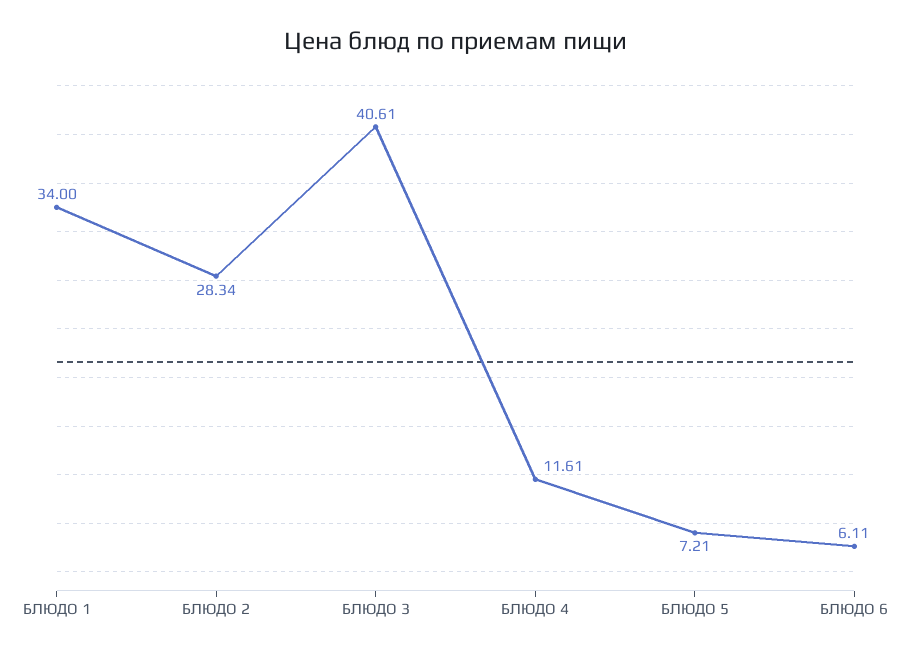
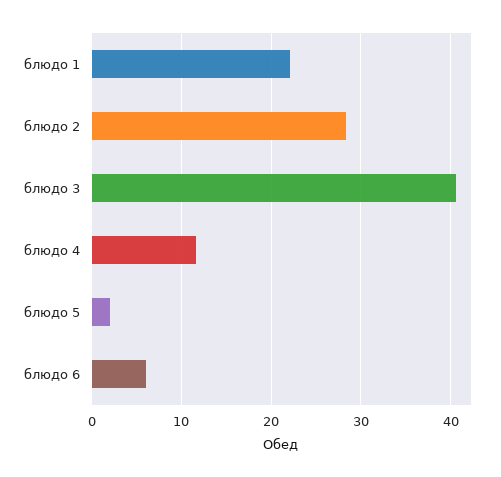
  {
-   "БЛЮДО 1": 34,
+   "БЛЮДО 1": 22,
    "БЛЮДО 2": 28.34,
    "БЛЮДО 3": 40.61,
    "БЛЮДО 4": 11.61,
-   "БЛЮДО 5": 7.21,
+   "БЛЮДО 5": 2,
    "БЛЮДО 6": 6.11
  }

